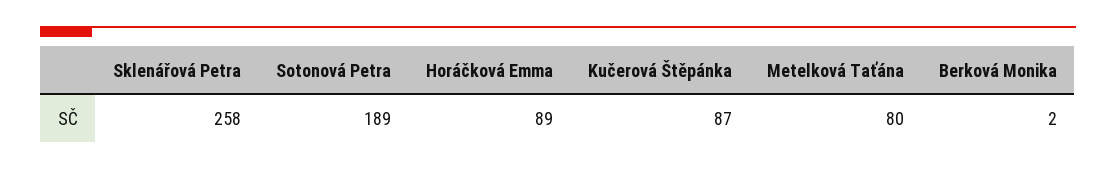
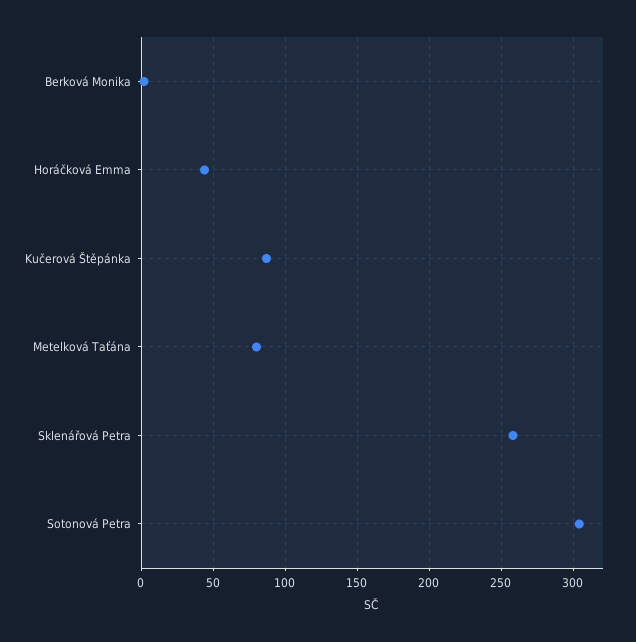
  {
    "Sklenářová Petra": 258,
-   "Sotonová Petra": 189,
+   "Sotonová Petra": 305,
-   "Horáčková Emma": 89,
+   "Horáčková Emma": 45,
    "Kučerová Štěpánka": 87,
    "Metelková Taťána": 80,
    "Berková Monika": 2
  }

